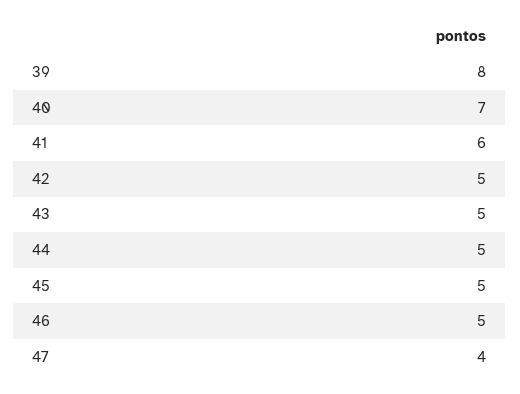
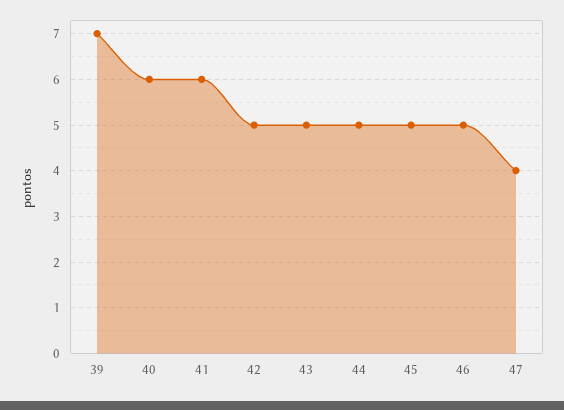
  {
-   "39": 8,
+   "39": 7,
-   "40": 7,
+   "40": 6,
    "41": 6,
    "42": 5,
    "43": 5,
    "44": 5,
    "45": 5,
    "46": 5,
    "47": 4
  }

